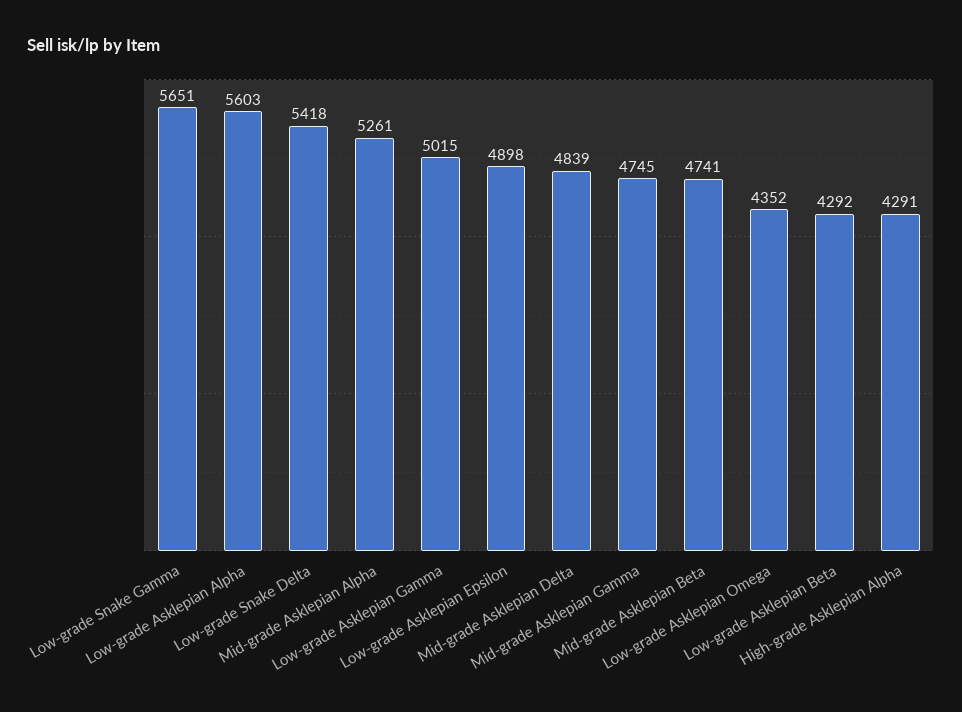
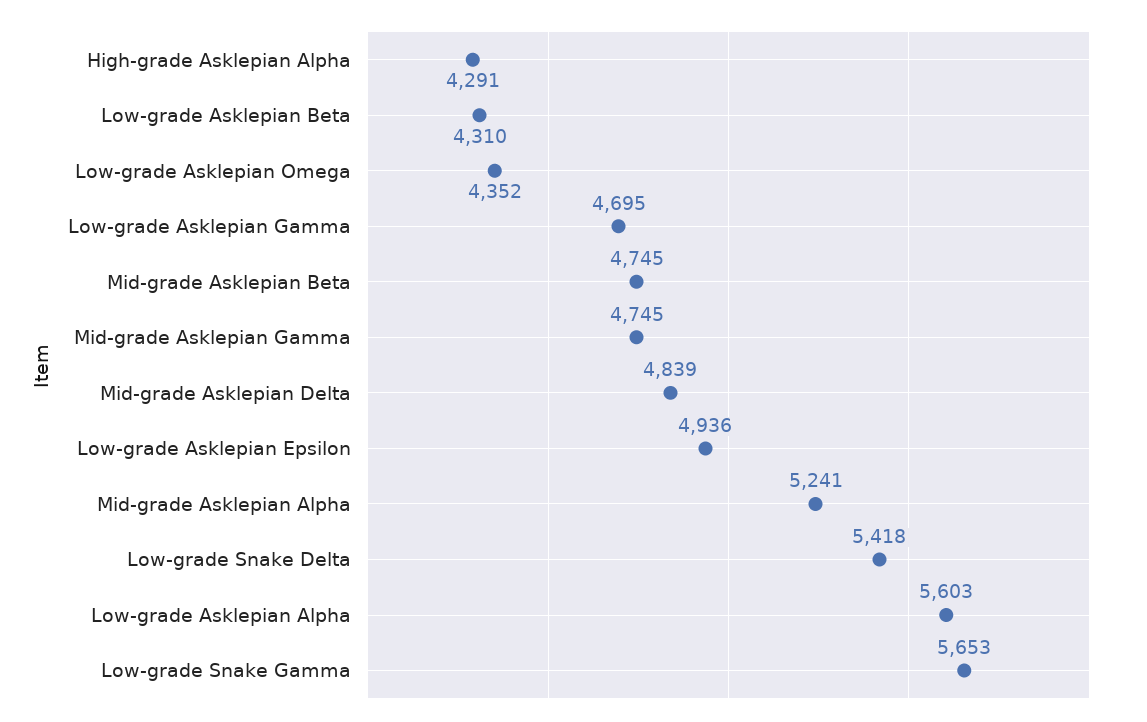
  {
-   "Low-grade Snake Gamma": 5651,
+   "Low-grade Snake Gamma": 5653,
    "Low-grade Asklepian Alpha": 5603,
    "Low-grade Snake Delta": 5418,
-   "Mid-grade Asklepian Alpha": 5261,
+   "Mid-grade Asklepian Alpha": 5241,
-   "Low-grade Asklepian Gamma": 5015,
+   "Low-grade Asklepian Gamma": 4695,
-   "Low-grade Asklepian Epsilon": 4898,
+   "Low-grade Asklepian Epsilon": 4936,
    "Mid-grade Asklepian Delta": 4839,
    "Mid-grade Asklepian Gamma": 4745,
-   "Mid-grade Asklepian Beta": 4741,
+   "Mid-grade Asklepian Beta": 4745,
    "Low-grade Asklepian Omega": 4352,
-   "Low-grade Asklepian Beta": 4292,
+   "Low-grade Asklepian Beta": 4310,
    "High-grade Asklepian Alpha": 4291
  }

